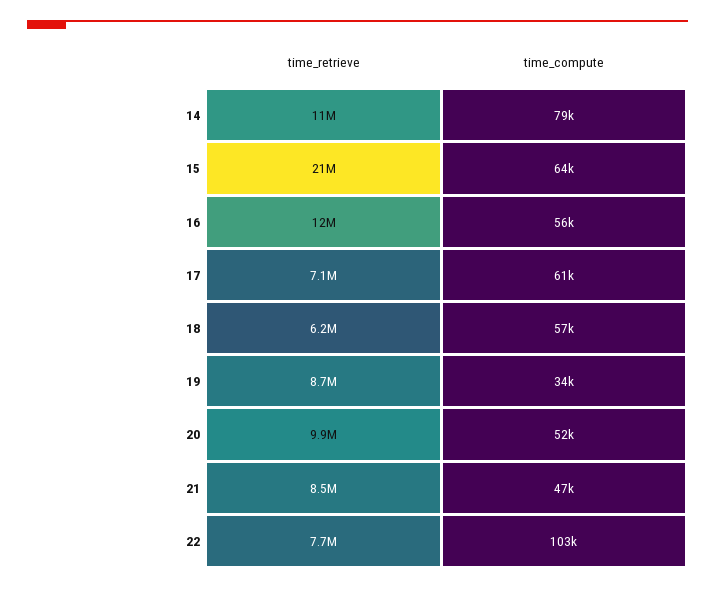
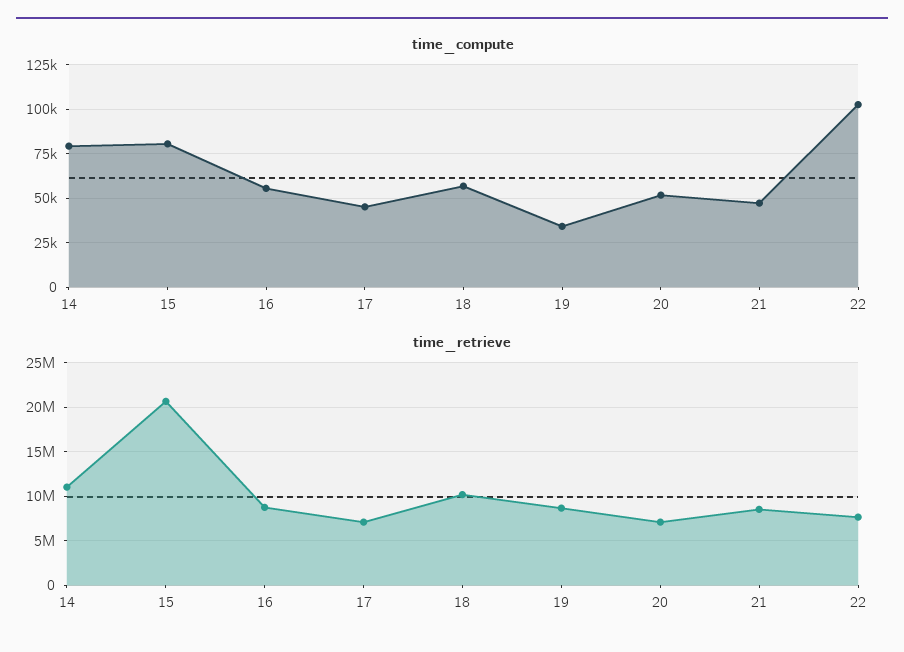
  {
    "time_retrieve": {
      "14": 11000000,
      "15": 21000000,
-     "16": 12000000,
+     "16": 9000000,
      "17": 7100000,
-     "18": 6200000,
+     "18": 10000000,
      "19": 8700000,
-     "20": 9900000,
+     "20": 7000000,
      "21": 8500000,
      "22": 7700000
    },
    "time_compute": {
      "14": 79000,
-     "15": 64000,
+     "15": 80000,
      "16": 56000,
-     "17": 61000,
+     "17": 45000,
      "18": 57000,
      "19": 34000,
      "20": 52000,
      "21": 47000,
      "22": 103000
    }
  }

